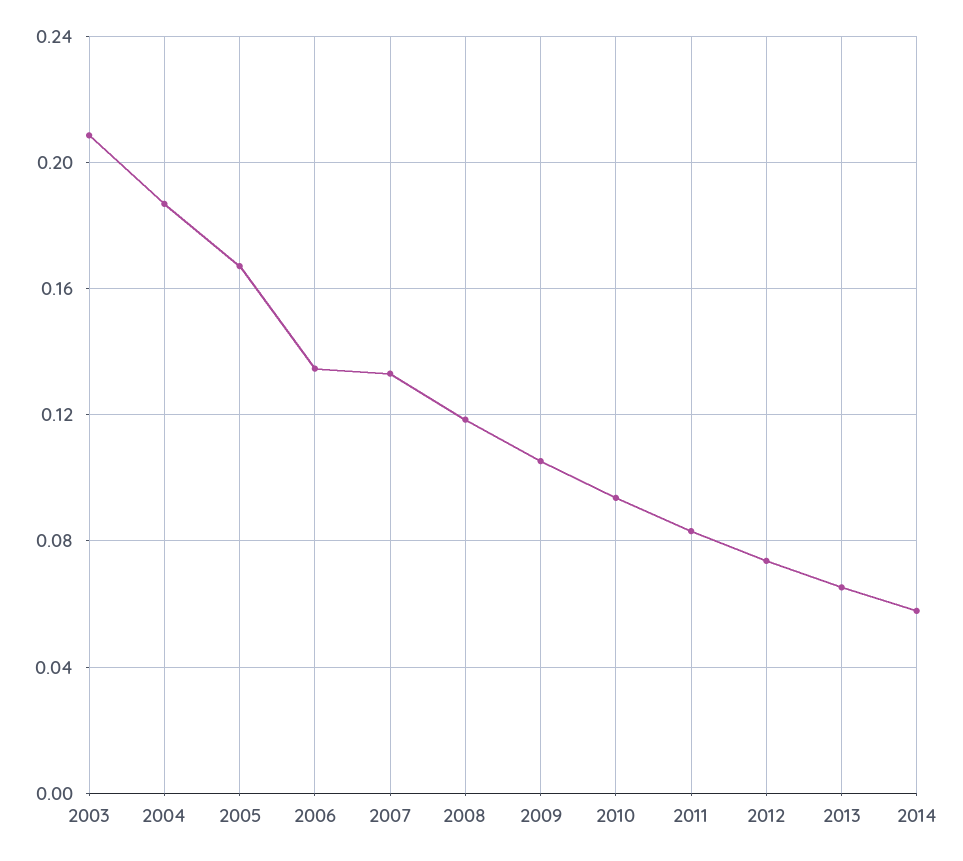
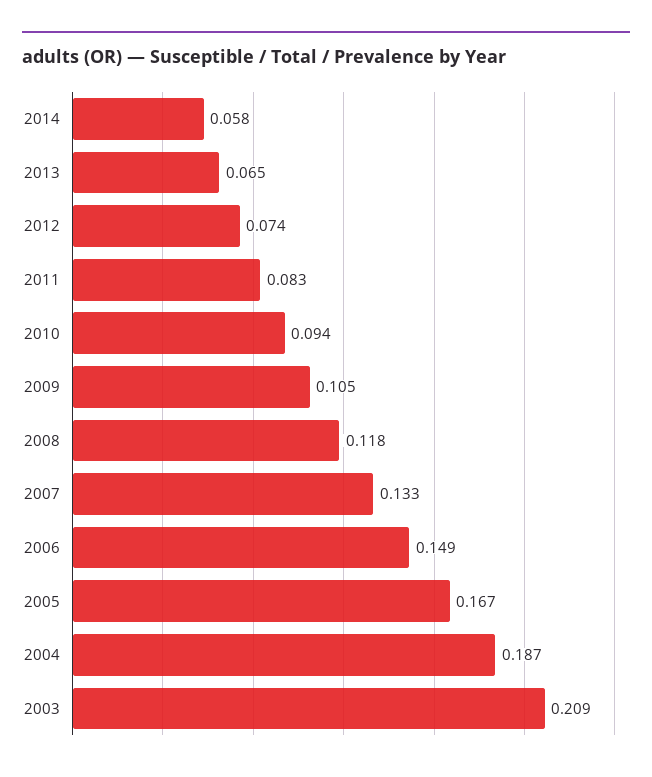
  {
    "2003": 0.209,
    "2004": 0.187,
    "2005": 0.167,
-   "2006": 0.135,
+   "2006": 0.149,
    "2007": 0.133,
    "2008": 0.118,
    "2009": 0.105,
    "2010": 0.094,
    "2011": 0.083,
    "2012": 0.074,
    "2013": 0.065,
    "2014": 0.058
  }

